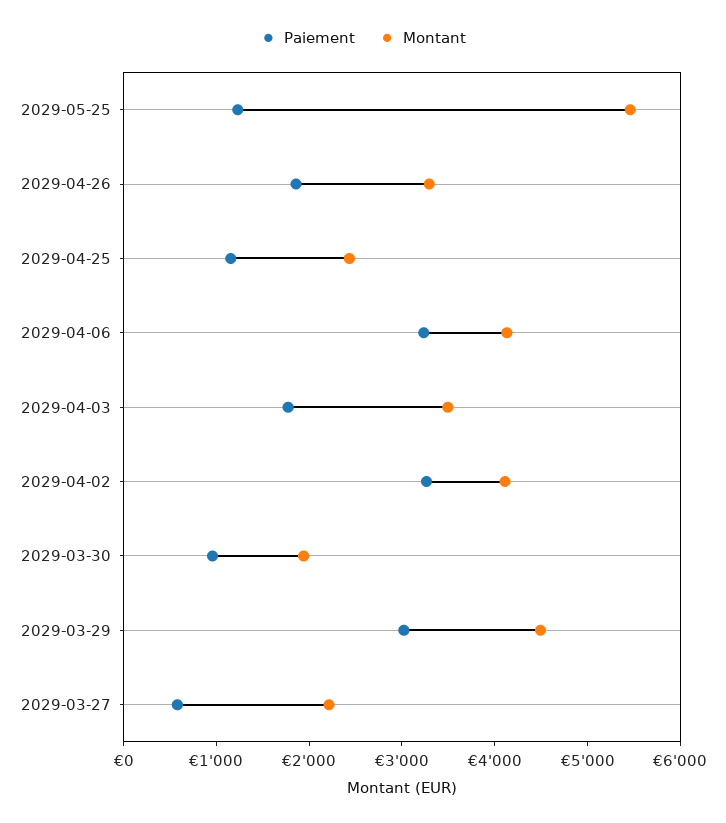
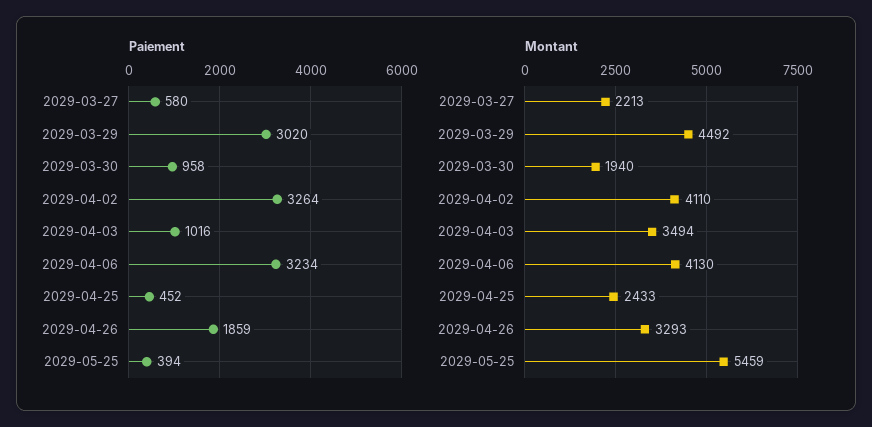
  {
    "Paiement": {
-     "2029-05-25": 1200,
+     "2029-05-25": 394,
      "2029-04-26": 1859,
-     "2029-04-25": 1200,
+     "2029-04-25": 452,
      "2029-04-06": 3234,
-     "2029-04-03": 1800,
+     "2029-04-03": 1016,
      "2029-04-02": 3264,
      "2029-03-30": 958,
      "2029-03-29": 3020,
      "2029-03-27": 580
    },
    "Montant": {
      "2029-05-25": 5459,
      "2029-04-26": 3293,
      "2029-04-25": 2433,
      "2029-04-06": 4130,
      "2029-04-03": 3494,
      "2029-04-02": 4110,
      "2029-03-30": 1940,
      "2029-03-29": 4492,
      "2029-03-27": 2213
    }
  }

